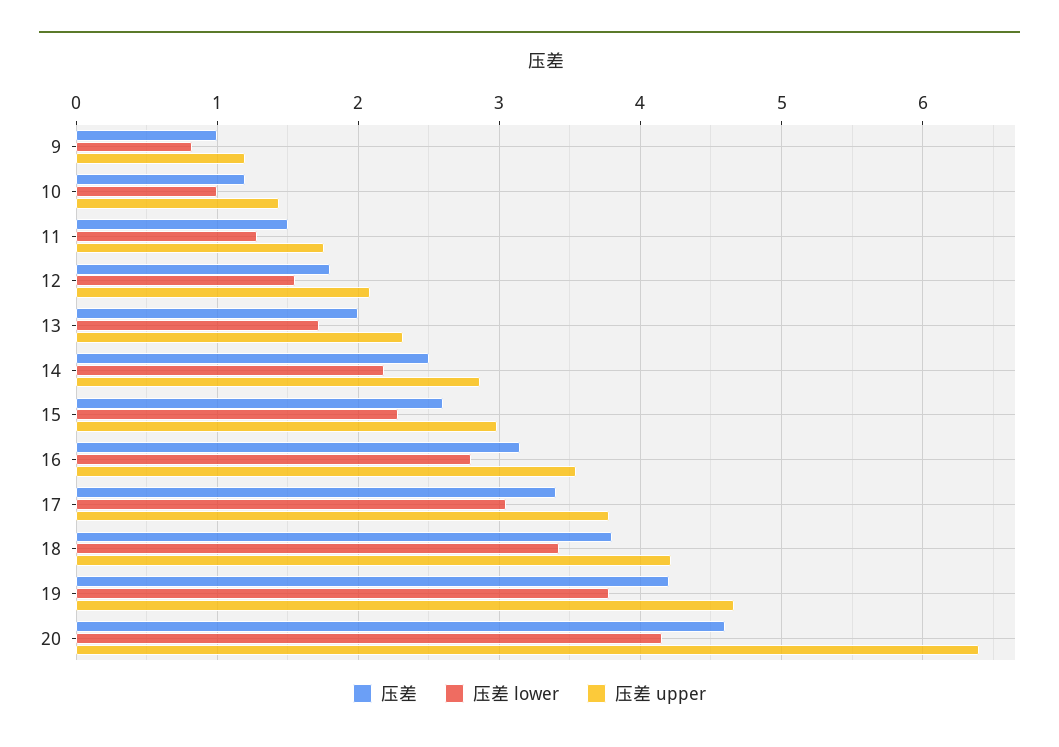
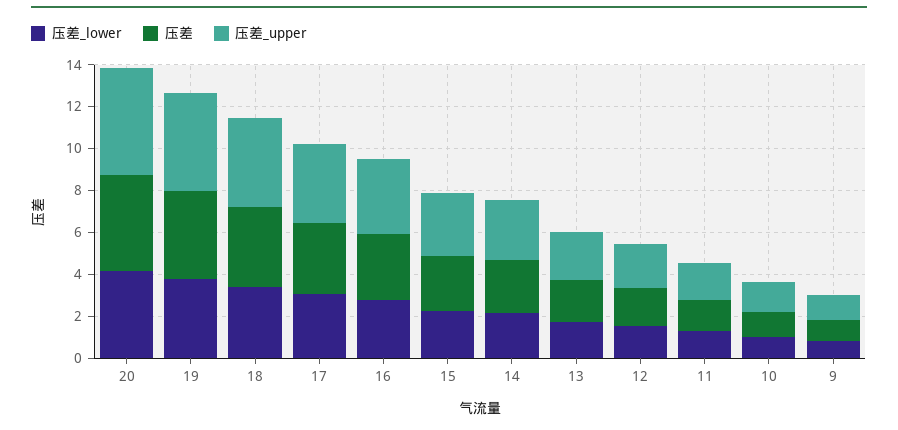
  {
    "压差": {
      "9": 1,
      "10": 1.2,
      "11": 1.5,
      "12": 1.8,
      "13": 2,
      "14": 2.5,
      "15": 2.6,
      "16": 3.2,
      "17": 3.4,
      "18": 3.8,
      "19": 4.2,
      "20": 4.6
    },
    "压差 lower": {
      "9": 0.8,
      "10": 1,
      "11": 1.3,
      "12": 1.6,
      "13": 1.7,
      "14": 2.2,
      "15": 2.3,
      "16": 2.8,
      "17": 3.1,
      "18": 3.4,
      "19": 3.8,
      "20": 4.2
    },
    "压差 upper": {
      "9": 1.2,
      "10": 1.4,
      "11": 1.8,
      "12": 2.1,
      "13": 2.3,
      "14": 2.9,
      "15": 3,
      "16": 3.5,
      "17": 3.8,
      "18": 4.2,
      "19": 4.7,
-     "20": 6.4
+     "20": 5
    }
  }

